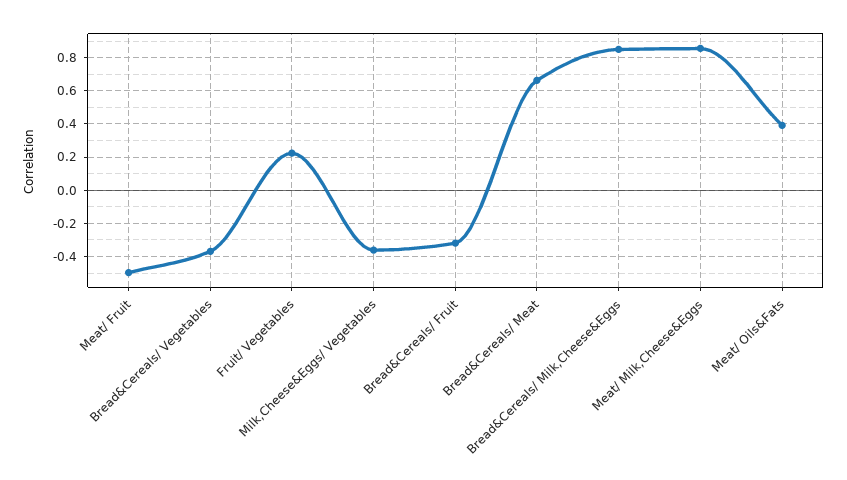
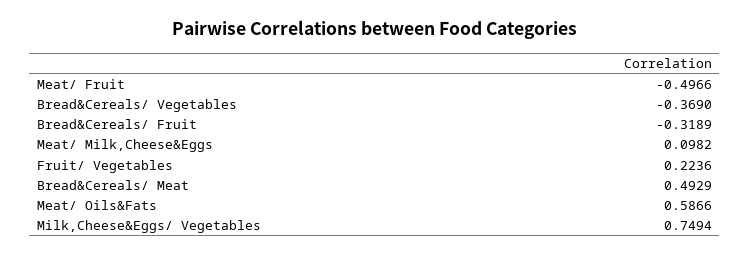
  {
    "Meat/ Fruit": -0.4966,
    "Bread&Cereals/ Vegetables": -0.369,
    "Fruit/ Vegetables": 0.2236,
-   "Milk,Cheese&Eggs/ Vegetables": -0.35,
+   "Milk,Cheese&Eggs/ Vegetables": 0.7494,
    "Bread&Cereals/ Fruit": -0.3189,
-   "Bread&Cereals/ Meat": 0.65,
+   "Bread&Cereals/ Meat": 0.4929,
-   "Bread&Cereals/ Milk,Cheese&Eggs": 0.85,
-   "Meat/ Milk,Cheese&Eggs": 0.85,
+   "Meat/ Milk,Cheese&Eggs": 0.0982,
-   "Meat/ Oils&Fats": 0.4
+   "Meat/ Oils&Fats": 0.5866
  }

